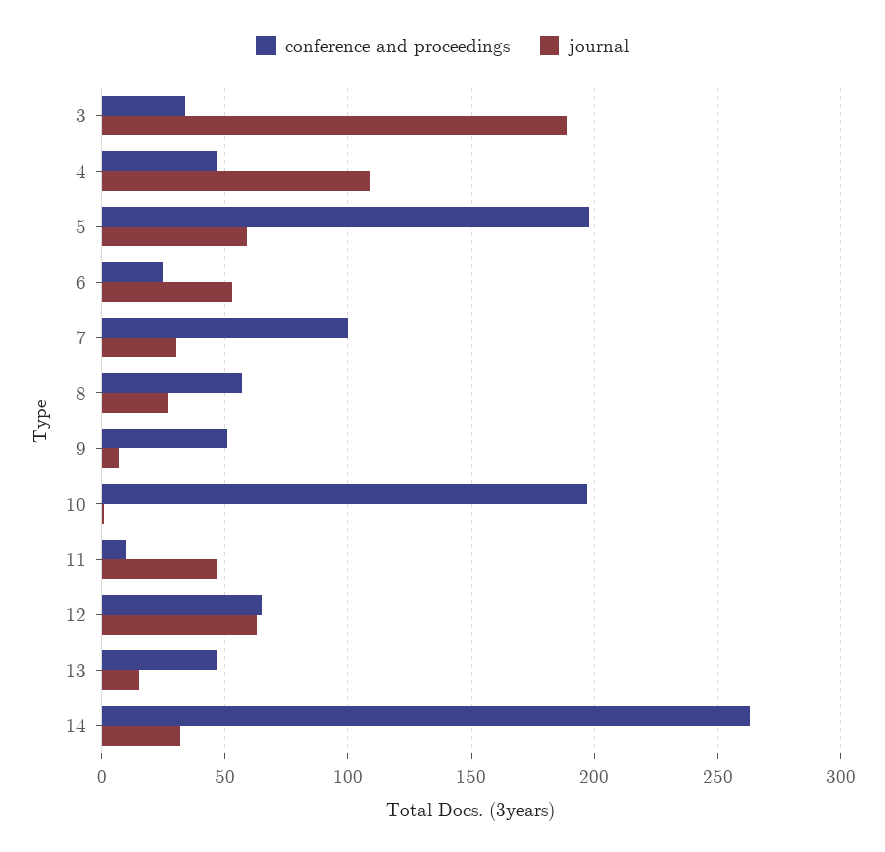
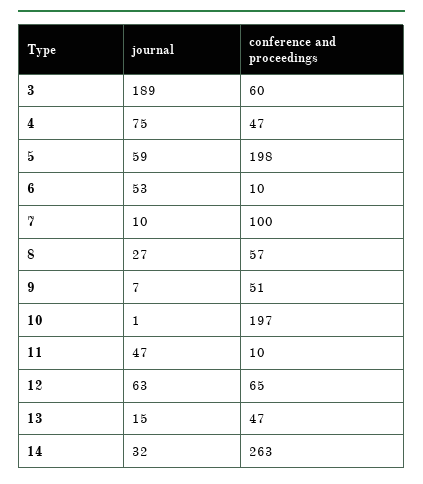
  {
    "conference and proceedings": {
-     "3": 35,
+     "3": 60,
      "4": 47,
      "5": 198,
-     "6": 25,
+     "6": 10,
      "7": 100,
      "8": 57,
      "9": 51,
      "10": 197,
      "11": 10,
      "12": 65,
      "13": 47,
      "14": 263
    },
    "journal": {
      "3": 189,
-     "4": 110,
+     "4": 75,
      "5": 59,
      "6": 53,
-     "7": 30,
+     "7": 10,
      "8": 27,
      "9": 7,
      "10": 1,
      "11": 47,
      "12": 63,
      "13": 15,
      "14": 32
    }
  }

